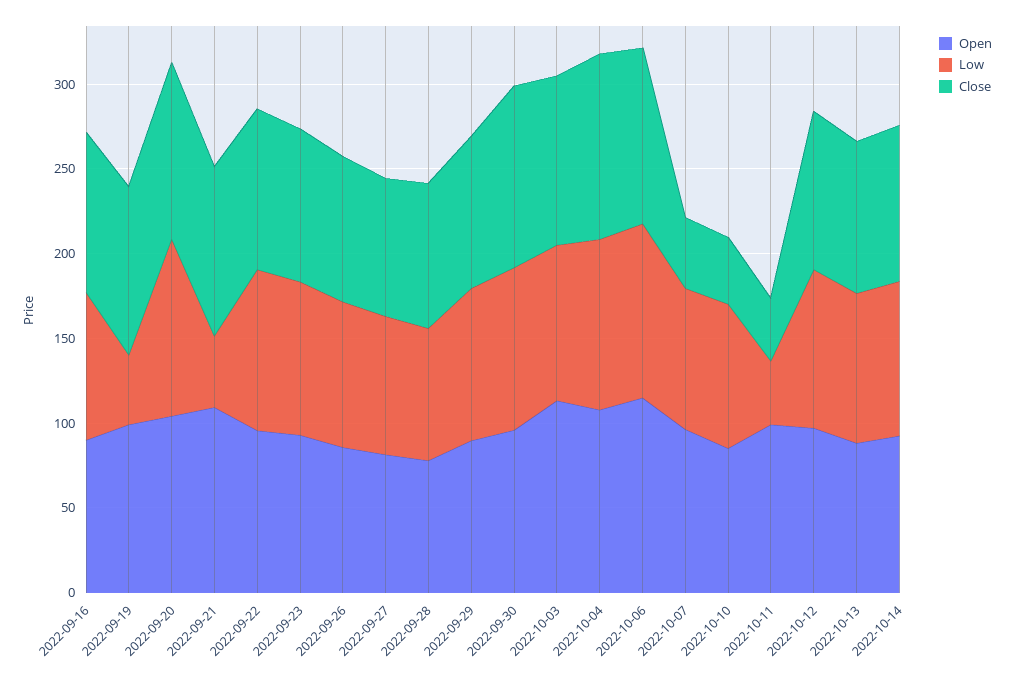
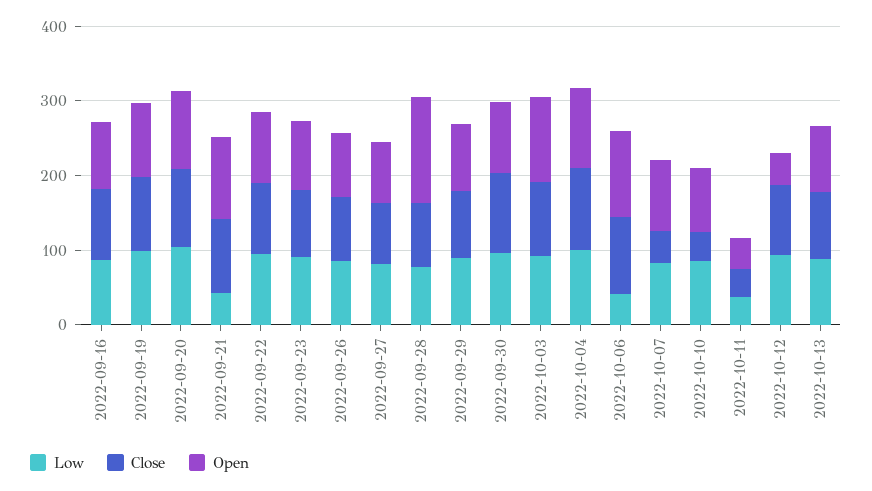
  {
    "Open": {
      "2022-09-16": 90,
      "2022-09-19": 100,
      "2022-09-20": 100,
      "2022-09-21": 110,
      "2022-09-22": 100,
      "2022-09-23": 90,
      "2022-09-26": 90,
      "2022-09-27": 80,
-     "2022-09-28": 80,
+     "2022-09-28": 140,
      "2022-09-29": 90,
      "2022-09-30": 100,
      "2022-10-03": 110,
      "2022-10-04": 110,
      "2022-10-06": 110,
      "2022-10-07": 100,
      "2022-10-10": 90,
-     "2022-10-11": 100,
+     "2022-10-11": 40,
-     "2022-10-12": 100,
+     "2022-10-12": 40,
-     "2022-10-13": 90,
+     "2022-10-13": 90
-     "2022-10-14": 90
    },
    "Low": {
      "2022-09-16": 90,
-     "2022-09-19": 40,
+     "2022-09-19": 100,
      "2022-09-20": 100,
      "2022-09-21": 40,
      "2022-09-22": 100,
      "2022-09-23": 90,
      "2022-09-26": 90,
      "2022-09-27": 80,
      "2022-09-28": 80,
      "2022-09-29": 90,
      "2022-09-30": 100,
      "2022-10-03": 90,
      "2022-10-04": 100,
-     "2022-10-06": 100,
+     "2022-10-06": 40,
      "2022-10-07": 80,
      "2022-10-10": 90,
      "2022-10-11": 40,
      "2022-10-12": 90,
-     "2022-10-13": 90,
+     "2022-10-13": 90
-     "2022-10-14": 90
    },
    "Close": {
      "2022-09-16": 90,
      "2022-09-19": 100,
      "2022-09-20": 100,
      "2022-09-21": 100,
      "2022-09-22": 100,
      "2022-09-23": 90,
      "2022-09-26": 90,
      "2022-09-27": 80,
      "2022-09-28": 90,
      "2022-09-29": 90,
      "2022-09-30": 110,
      "2022-10-03": 100,
      "2022-10-04": 110,
      "2022-10-06": 100,
      "2022-10-07": 40,
      "2022-10-10": 40,
      "2022-10-11": 40,
      "2022-10-12": 90,
-     "2022-10-13": 90,
+     "2022-10-13": 90
-     "2022-10-14": 90
    }
  }

